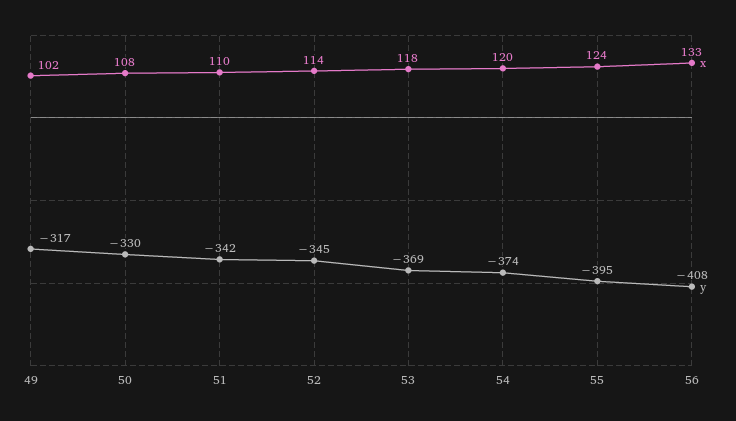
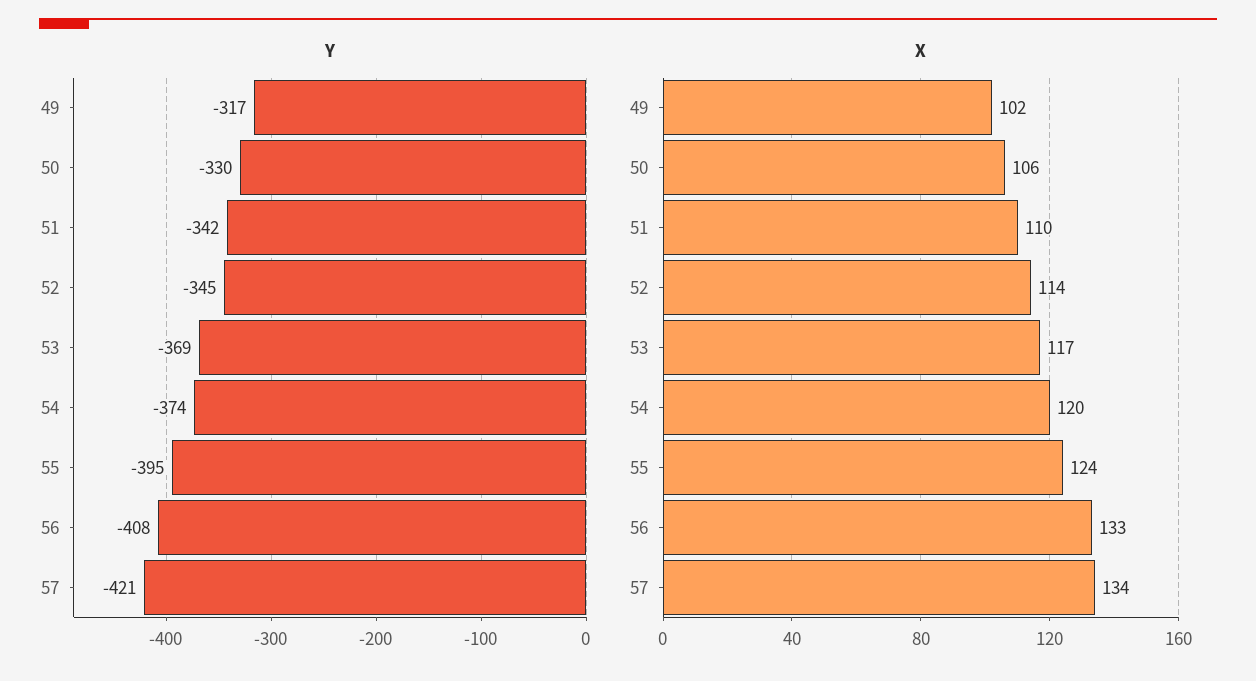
  {
    "x": {
      "49": 102,
-     "50": 108,
+     "50": 106,
      "51": 110,
      "52": 114,
-     "53": 118,
+     "53": 117,
      "54": 120,
      "55": 124,
-     "56": 133
+     "56": 133,
+     "57": 134
    },
    "y": {
      "49": -317,
      "50": -330,
      "51": -342,
      "52": -345,
      "53": -369,
      "54": -374,
      "55": -395,
-     "56": -408
+     "56": -408,
+     "57": -421
    }
  }

